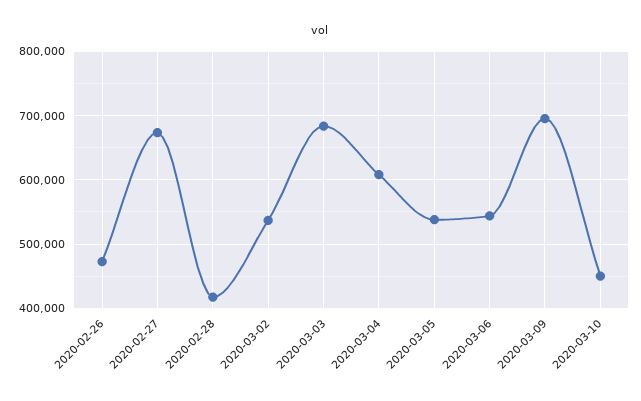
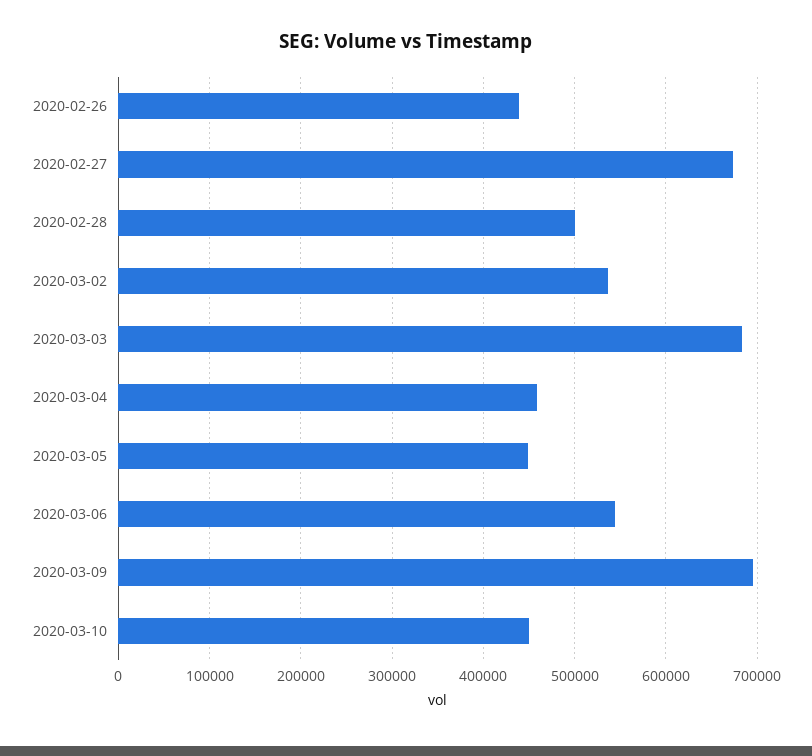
  {
-   "2020-02-26": 470000,
+   "2020-02-26": 440000,
    "2020-02-27": 670000,
-   "2020-02-28": 420000,
+   "2020-02-28": 500000,
    "2020-03-02": 540000,
    "2020-03-03": 680000,
-   "2020-03-04": 610000,
+   "2020-03-04": 460000,
-   "2020-03-05": 540000,
+   "2020-03-05": 450000,
    "2020-03-06": 540000,
    "2020-03-09": 700000,
    "2020-03-10": 450000
  }

